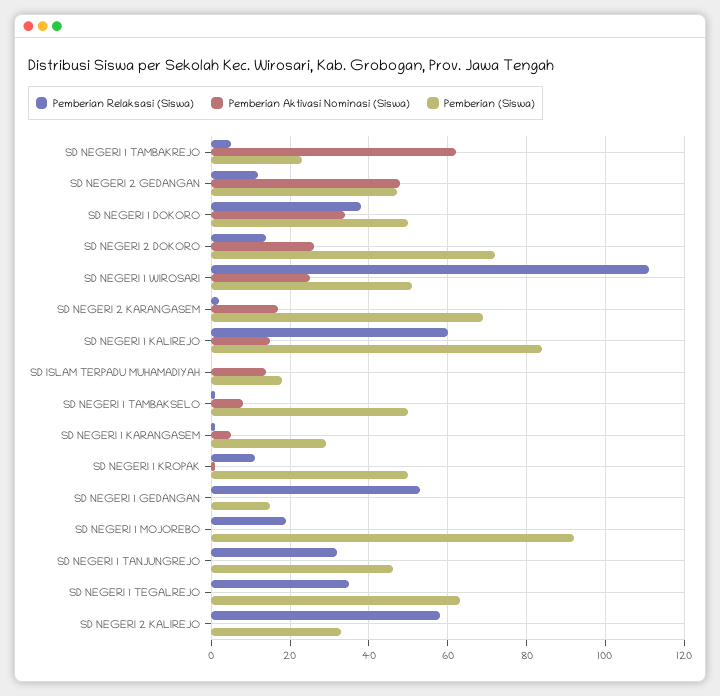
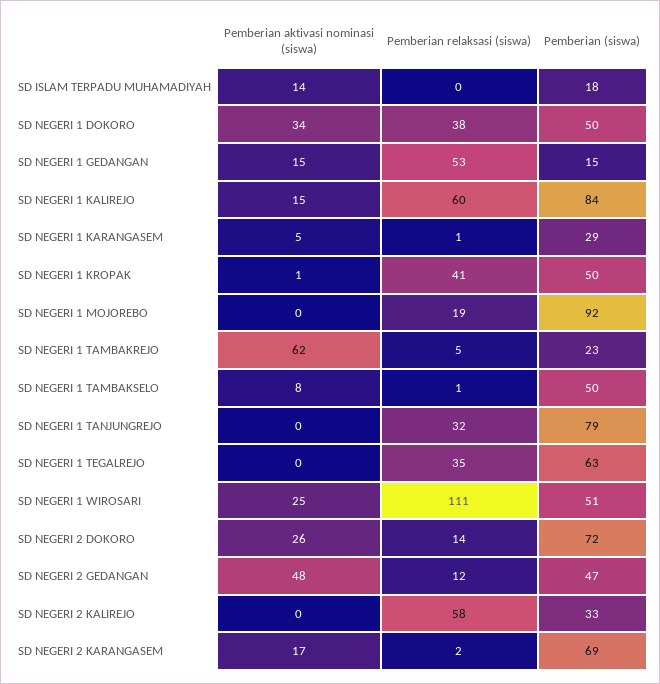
  {
    "Pemberian Relaksasi (Siswa)": {
      "SD NEGERI 1 TAMBAKREJO": 5,
      "SD NEGERI 2 GEDANGAN": 12,
      "SD NEGERI 1 DOKORO": 38,
      "SD NEGERI 2 DOKORO": 14,
      "SD NEGERI 1 WIROSARI": 111,
      "SD NEGERI 2 KARANGASEM": 2,
      "SD NEGERI 1 KALIREJO": 60,
      "SD ISLAM TERPADU MUHAMADIYAH": 0,
      "SD NEGERI 1 TAMBAKSELO": 1,
      "SD NEGERI 1 KARANGASEM": 1,
-     "SD NEGERI 1 KROPAK": 10,
+     "SD NEGERI 1 KROPAK": 41,
      "SD NEGERI 1 GEDANGAN": 53,
      "SD NEGERI 1 MOJOREBO": 19,
      "SD NEGERI 1 TANJUNGREJO": 32,
      "SD NEGERI 1 TEGALREJO": 35,
      "SD NEGERI 2 KALIREJO": 58
    },
    "Pemberian Aktivasi Nominasi (Siswa)": {
      "SD NEGERI 1 TAMBAKREJO": 62,
      "SD NEGERI 2 GEDANGAN": 48,
      "SD NEGERI 1 DOKORO": 34,
      "SD NEGERI 2 DOKORO": 26,
      "SD NEGERI 1 WIROSARI": 25,
      "SD NEGERI 2 KARANGASEM": 17,
      "SD NEGERI 1 KALIREJO": 15,
      "SD ISLAM TERPADU MUHAMADIYAH": 14,
      "SD NEGERI 1 TAMBAKSELO": 8,
      "SD NEGERI 1 KARANGASEM": 5,
      "SD NEGERI 1 KROPAK": 1,
-     "SD NEGERI 1 GEDANGAN": 0,
+     "SD NEGERI 1 GEDANGAN": 15,
      "SD NEGERI 1 MOJOREBO": 0,
      "SD NEGERI 1 TANJUNGREJO": 0,
      "SD NEGERI 1 TEGALREJO": 0,
      "SD NEGERI 2 KALIREJO": 0
    },
    "Pemberian (Siswa)": {
      "SD NEGERI 1 TAMBAKREJO": 23,
      "SD NEGERI 2 GEDANGAN": 47,
      "SD NEGERI 1 DOKORO": 50,
      "SD NEGERI 2 DOKORO": 72,
      "SD NEGERI 1 WIROSARI": 51,
      "SD NEGERI 2 KARANGASEM": 69,
      "SD NEGERI 1 KALIREJO": 84,
      "SD ISLAM TERPADU MUHAMADIYAH": 18,
      "SD NEGERI 1 TAMBAKSELO": 50,
      "SD NEGERI 1 KARANGASEM": 29,
      "SD NEGERI 1 KROPAK": 50,
      "SD NEGERI 1 GEDANGAN": 15,
      "SD NEGERI 1 MOJOREBO": 92,
-     "SD NEGERI 1 TANJUNGREJO": 45,
+     "SD NEGERI 1 TANJUNGREJO": 79,
      "SD NEGERI 1 TEGALREJO": 63,
      "SD NEGERI 2 KALIREJO": 33
    }
  }

